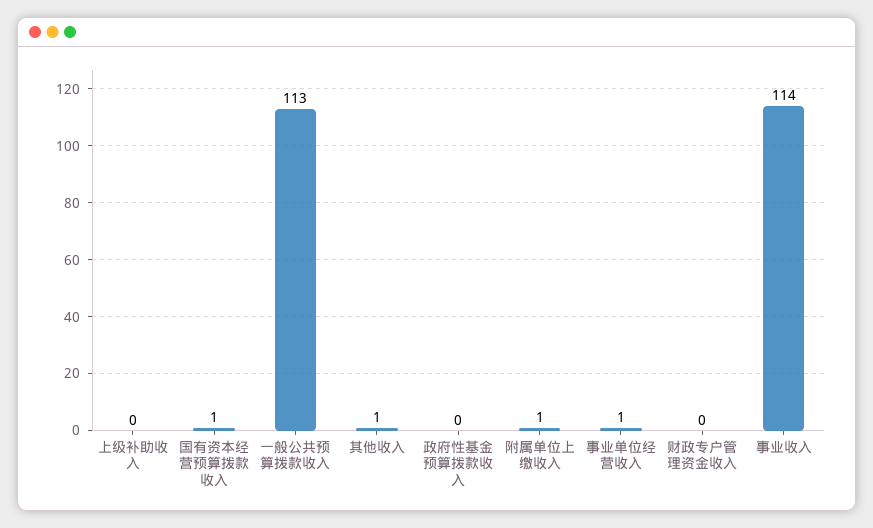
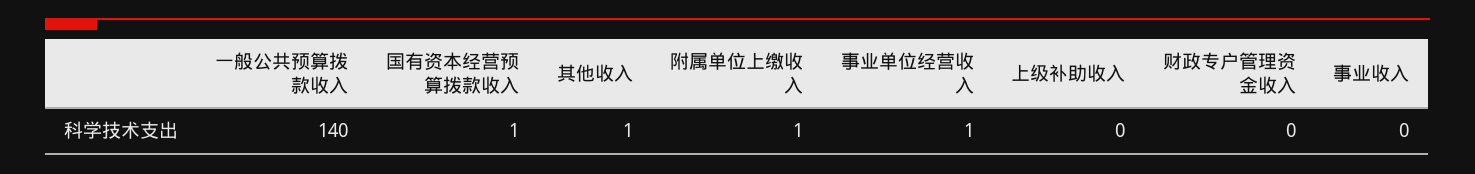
  {
    "上级补助收入": 0,
    "国有资本经营预算拨款收入": 1,
-   "一般公共预算拨款收入": 113,
+   "一般公共预算拨款收入": 140,
    "其他收入": 1,
-   "政府性基金预算拨款收入": 0,
    "附属单位上缴收入": 1,
    "事业单位经营收入": 1,
    "财政专户管理资金收入": 0,
-   "事业收入": 114
+   "事业收入": 0
  }

